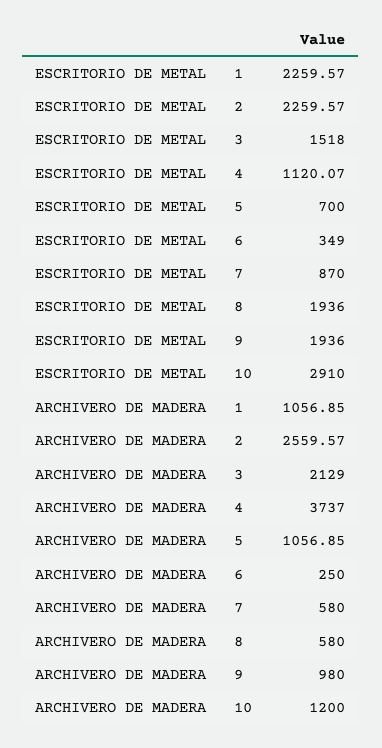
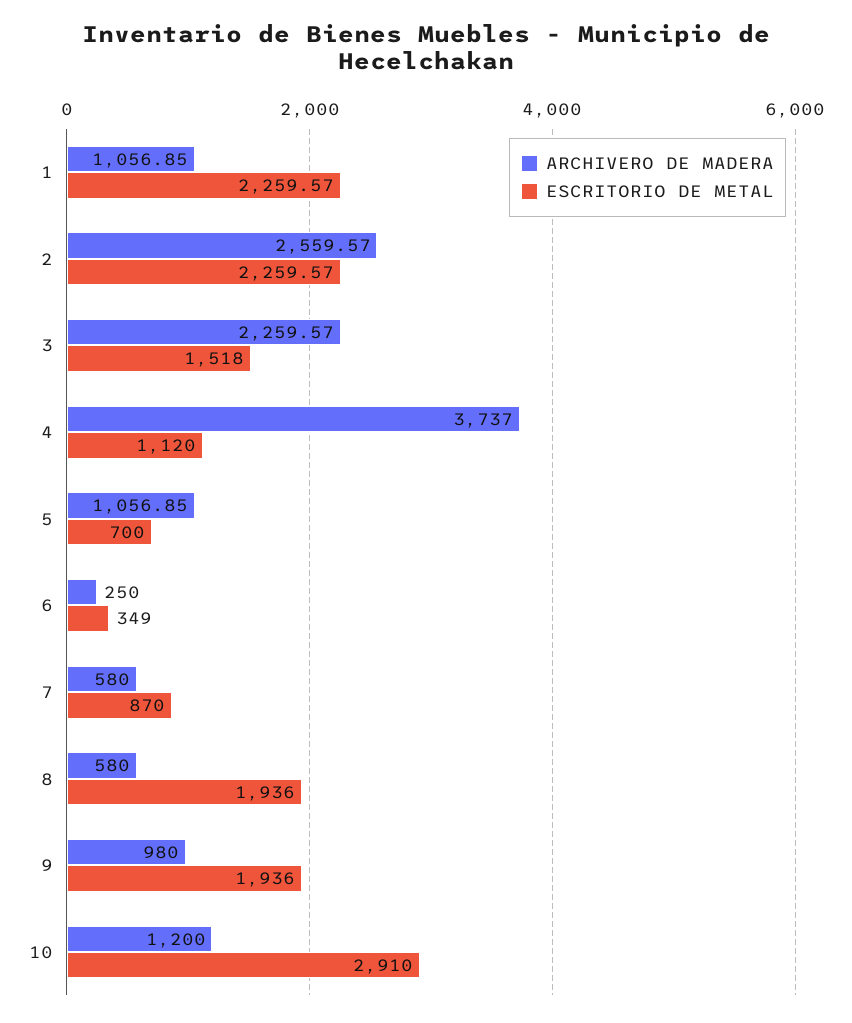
  {
    "ESCRITORIO DE METAL": {
      "1": 2259.57,
      "2": 2259.57,
      "3": 1518,
-     "4": 1120.07,
+     "4": 1120,
      "5": 700,
      "6": 349,
      "7": 870,
      "8": 1936,
      "9": 1936,
      "10": 2910
    },
    "ARCHIVERO DE MADERA": {
      "1": 1056.85,
      "2": 2559.57,
-     "3": 2129,
+     "3": 2259.57,
      "4": 3737,
      "5": 1056.85,
      "6": 250,
      "7": 580,
      "8": 580,
      "9": 980,
      "10": 1200
    }
  }

